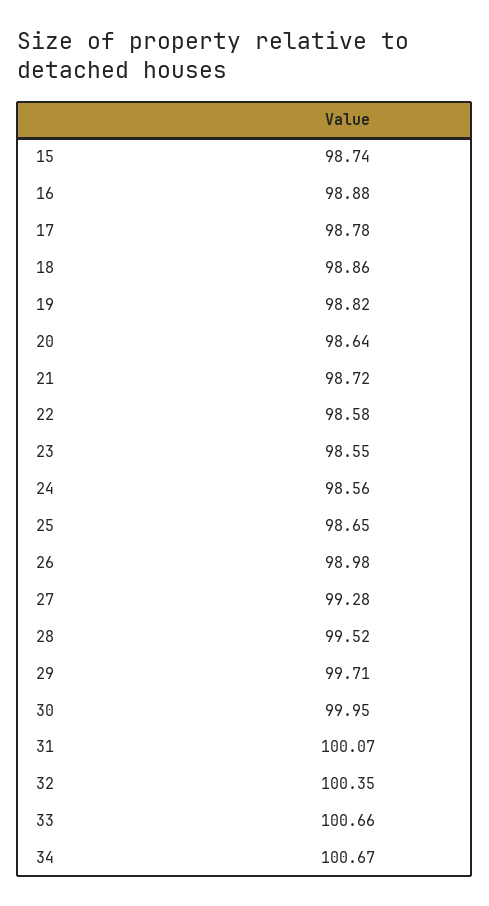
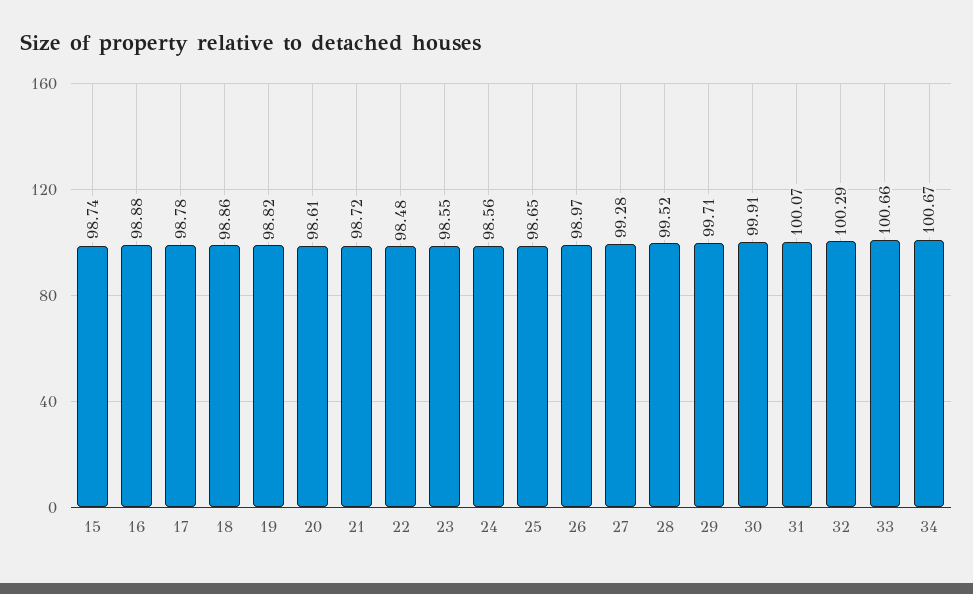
  {
    "15": 98.74,
    "16": 98.88,
    "17": 98.78,
    "18": 98.86,
    "19": 98.82,
-   "20": 98.64,
+   "20": 98.61,
    "21": 98.72,
-   "22": 98.58,
+   "22": 98.48,
    "23": 98.55,
    "24": 98.56,
    "25": 98.65,
-   "26": 98.98,
+   "26": 98.97,
    "27": 99.28,
    "28": 99.52,
    "29": 99.71,
-   "30": 99.95,
+   "30": 99.91,
    "31": 100.07,
-   "32": 100.35,
+   "32": 100.29,
    "33": 100.66,
    "34": 100.67
  }

